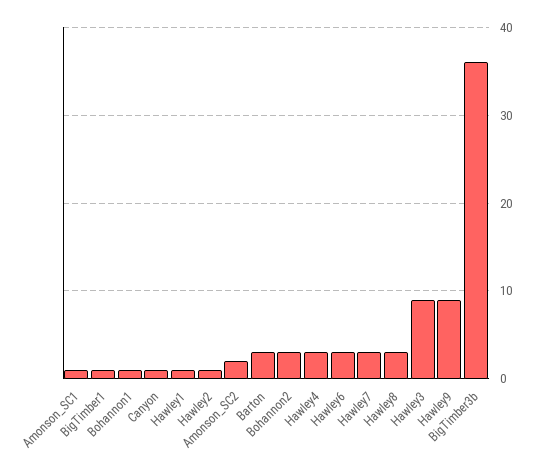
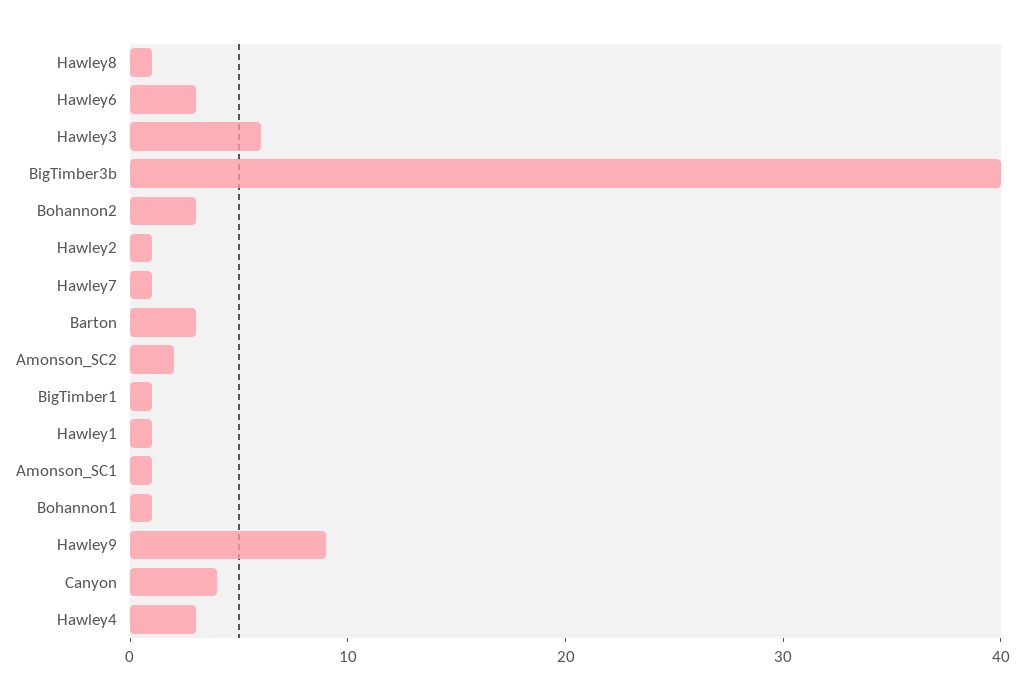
  {
    "Amonson_SC1": 1,
    "BigTimber1": 1,
    "Bohannon1": 1,
-   "Canyon": 1,
+   "Canyon": 4,
    "Hawley1": 1,
    "Hawley2": 1,
    "Amonson_SC2": 2,
    "Barton": 3,
    "Bohannon2": 3,
    "Hawley4": 3,
    "Hawley6": 3,
-   "Hawley7": 3,
+   "Hawley7": 1,
-   "Hawley8": 3,
+   "Hawley8": 1,
-   "Hawley3": 9,
+   "Hawley3": 6,
    "Hawley9": 9,
-   "BigTimber3b": 36
+   "BigTimber3b": 40
  }

